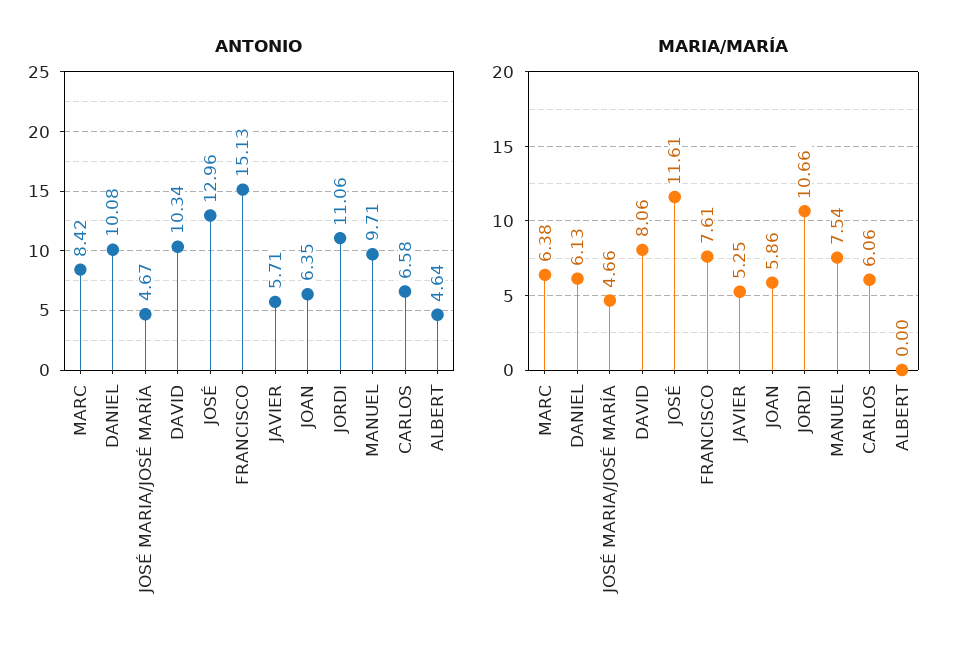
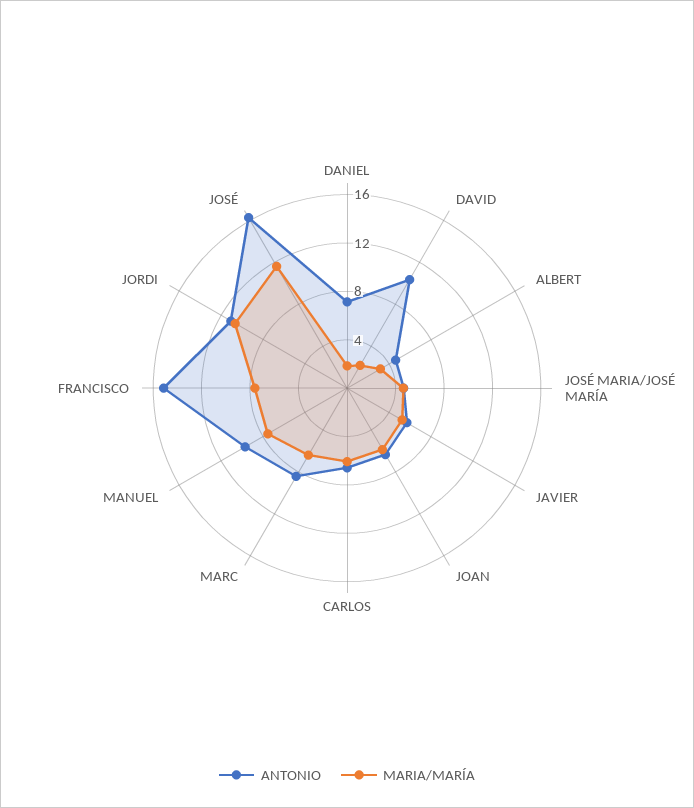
  {
    "ANTONIO": {
      "MARC": 8.42,
-     "DANIEL": 10.08,
+     "DANIEL": 7,
      "JOSÉ MARIA/JOSÉ MARÍA": 4.67,
      "DAVID": 10.34,
-     "JOSÉ": 12.96,
+     "JOSÉ": 16,
      "FRANCISCO": 15.13,
      "JAVIER": 5.71,
      "JOAN": 6.35,
      "JORDI": 11.06,
      "MANUEL": 9.71,
      "CARLOS": 6.58,
      "ALBERT": 4.64
    },
    "MARIA/MARÍA": {
      "MARC": 6.38,
-     "DANIEL": 6.13,
+     "DANIEL": 2,
      "JOSÉ MARIA/JOSÉ MARÍA": 4.66,
-     "DAVID": 8.06,
+     "DAVID": 2,
      "JOSÉ": 11.61,
      "FRANCISCO": 7.61,
      "JAVIER": 5.25,
      "JOAN": 5.86,
      "JORDI": 10.66,
      "MANUEL": 7.54,
      "CARLOS": 6.06,
-     "ALBERT": 0
+     "ALBERT": 3
    }
  }

